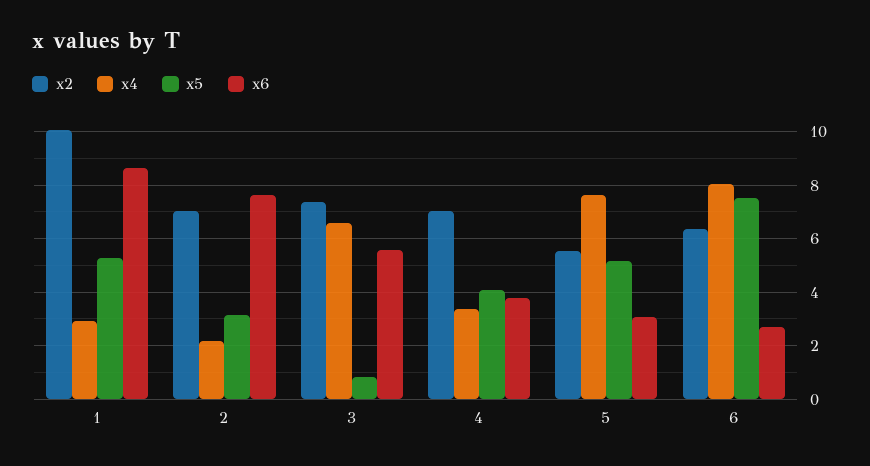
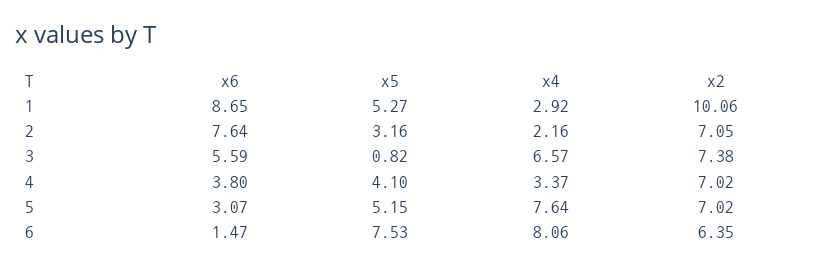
  {
    "x2": {
      "1": 10.06,
      "2": 7.05,
      "3": 7.38,
      "4": 7.02,
-     "5": 5.5,
+     "5": 7.02,
      "6": 6.35
    },
    "x4": {
      "1": 2.92,
      "2": 2.16,
      "3": 6.57,
      "4": 3.37,
      "5": 7.64,
      "6": 8.06
    },
    "x5": {
      "1": 5.27,
      "2": 3.16,
      "3": 0.82,
      "4": 4.1,
      "5": 5.15,
      "6": 7.53
    },
    "x6": {
      "1": 8.65,
      "2": 7.64,
      "3": 5.59,
      "4": 3.8,
      "5": 3.07,
-     "6": 2.75
+     "6": 1.47
    }
  }

